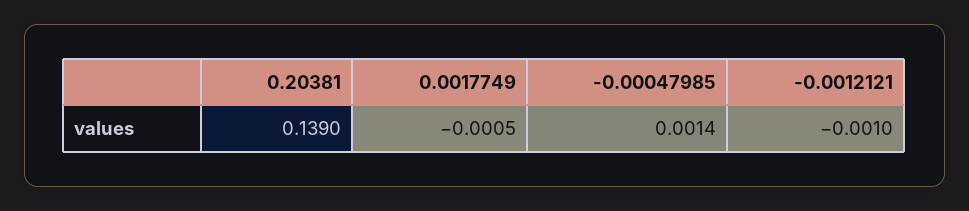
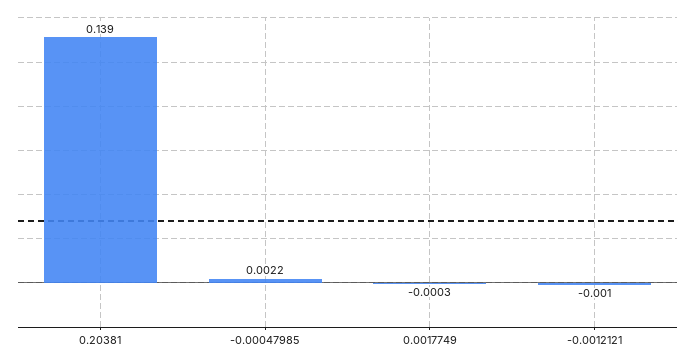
  {
    "0.20381": 0.139,
-   "0.0017749": -0.0005,
+   "0.0017749": -0.0003,
-   "-0.00047985": 0.0014,
+   "-0.00047985": 0.0022,
    "-0.0012121": -0.001
  }

